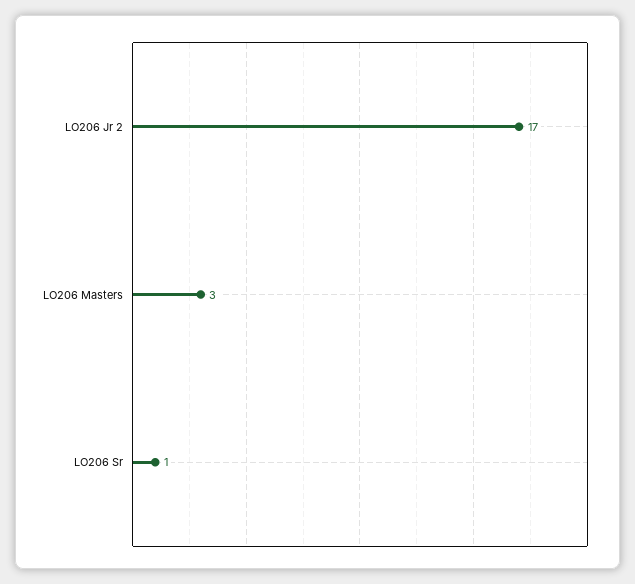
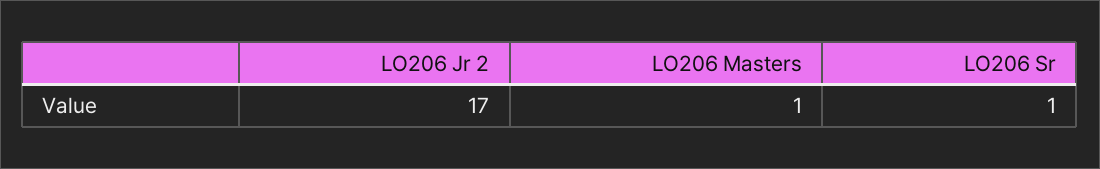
  {
    "LO206 Jr 2": 17,
-   "LO206 Masters": 3,
+   "LO206 Masters": 1,
    "LO206 Sr": 1
  }

